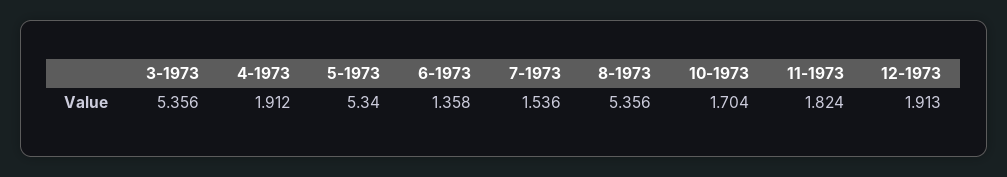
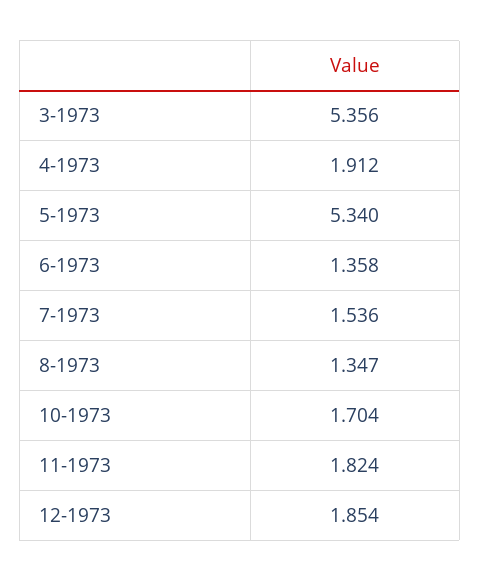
  {
    "3-1973": 5.356,
    "4-1973": 1.912,
    "5-1973": 5.34,
    "6-1973": 1.358,
    "7-1973": 1.536,
-   "8-1973": 5.356,
+   "8-1973": 1.347,
    "10-1973": 1.704,
    "11-1973": 1.824,
-   "12-1973": 1.913
+   "12-1973": 1.854
  }

